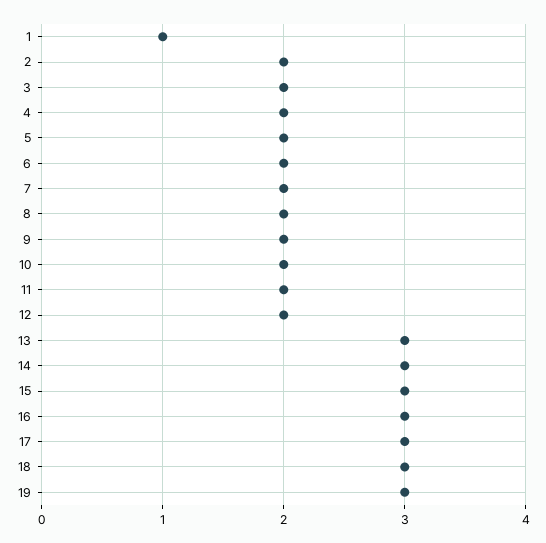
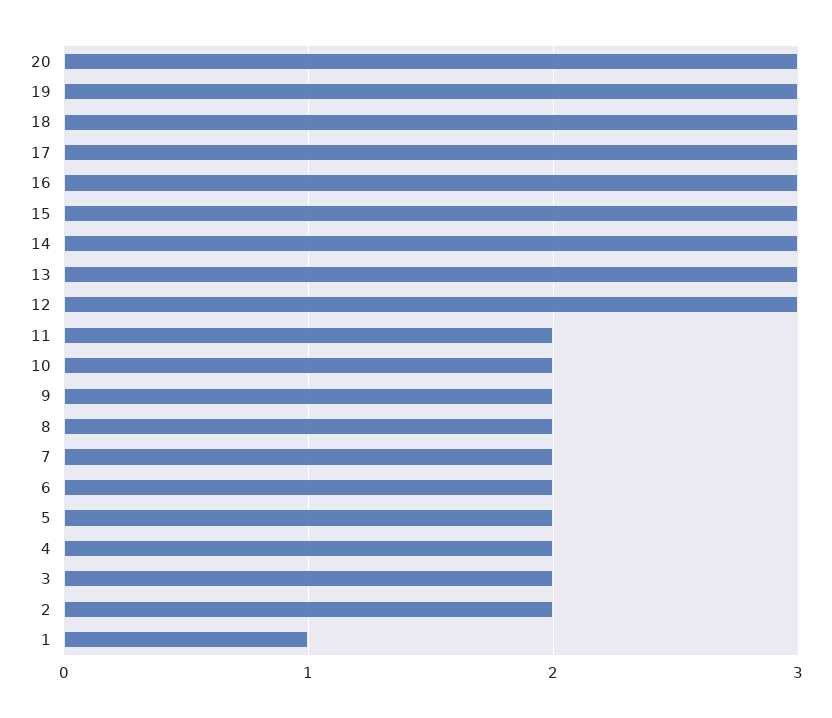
  {
    "1": 1,
    "2": 2,
    "3": 2,
    "4": 2,
    "5": 2,
    "6": 2,
    "7": 2,
    "8": 2,
    "9": 2,
    "10": 2,
    "11": 2,
-   "12": 2,
+   "12": 3,
    "13": 3,
    "14": 3,
    "15": 3,
    "16": 3,
    "17": 3,
    "18": 3,
-   "19": 3
+   "19": 3,
+   "20": 3
  }

